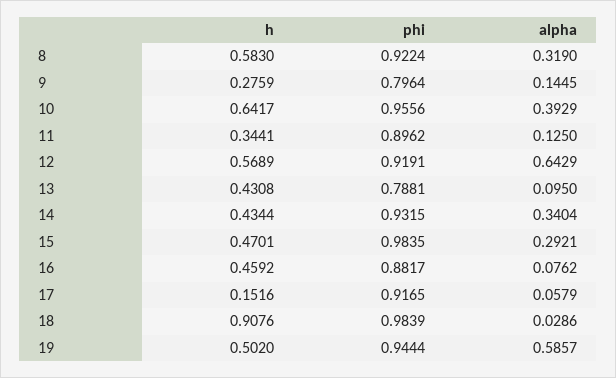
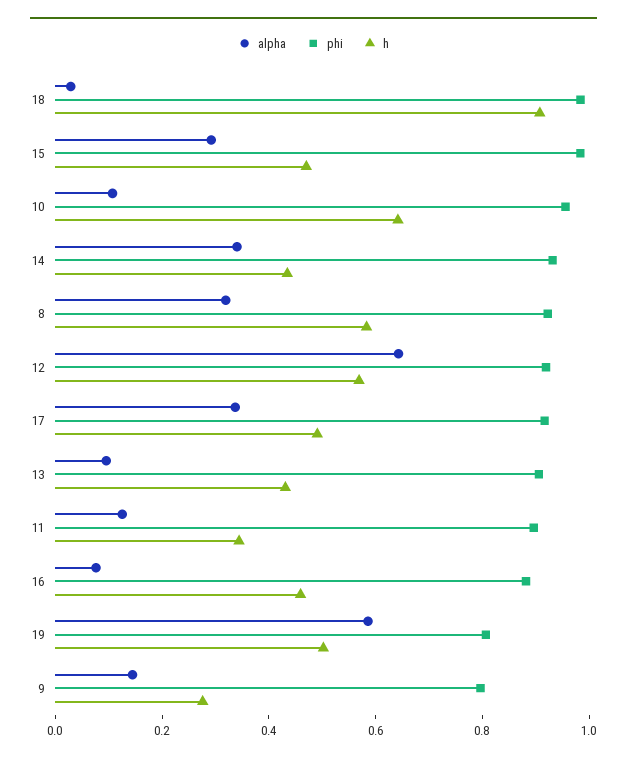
  {
    "h": {
      "8": 0.583,
      "9": 0.2759,
      "10": 0.6417,
      "11": 0.3441,
      "12": 0.5689,
      "13": 0.4308,
      "14": 0.4344,
      "15": 0.4701,
      "16": 0.4592,
-     "17": 0.1516,
+     "17": 0.5,
      "18": 0.9076,
      "19": 0.502
    },
    "phi": {
      "8": 0.9224,
      "9": 0.7964,
      "10": 0.9556,
      "11": 0.8962,
      "12": 0.9191,
-     "13": 0.7881,
+     "13": 0.9,
      "14": 0.9315,
      "15": 0.9835,
      "16": 0.8817,
      "17": 0.9165,
      "18": 0.9839,
-     "19": 0.9444
+     "19": 0.8
    },
    "alpha": {
      "8": 0.319,
      "9": 0.1445,
-     "10": 0.3929,
+     "10": 0.1,
      "11": 0.125,
      "12": 0.6429,
      "13": 0.095,
      "14": 0.3404,
      "15": 0.2921,
      "16": 0.0762,
-     "17": 0.0579,
+     "17": 0.35,
      "18": 0.0286,
      "19": 0.5857
    }
  }

